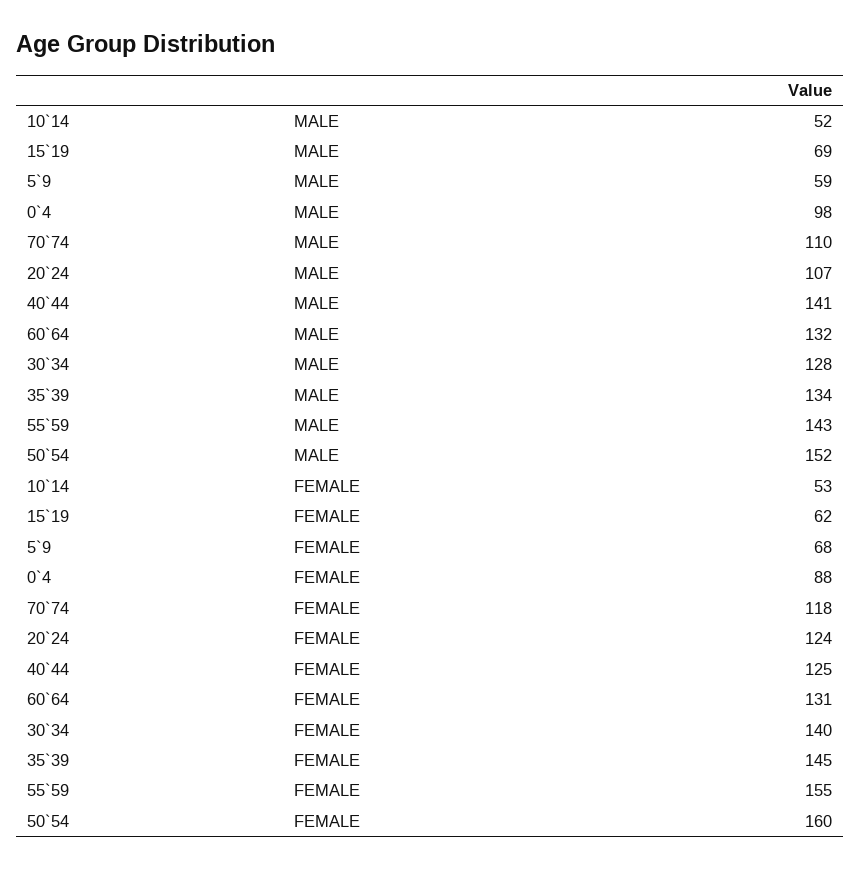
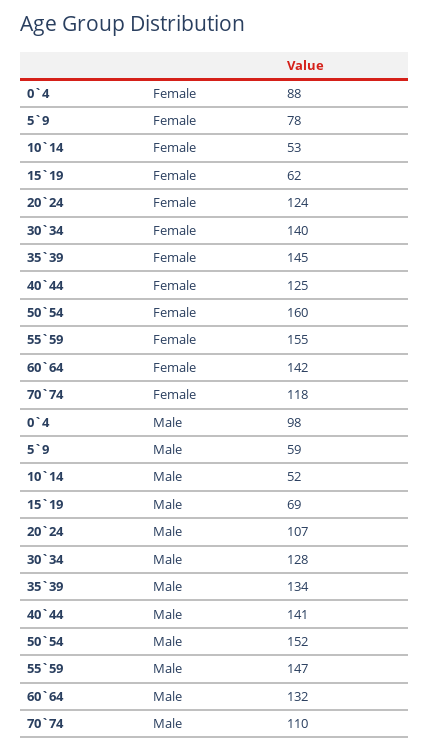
  {
    "10`14": {
      "MALE": 52,
      "FEMALE": 53
    },
    "15`19": {
      "MALE": 69,
      "FEMALE": 62
    },
    "5`9": {
      "MALE": 59,
-     "FEMALE": 68
+     "FEMALE": 78
    },
    "0`4": {
      "MALE": 98,
      "FEMALE": 88
    },
    "70`74": {
      "MALE": 110,
      "FEMALE": 118
    },
    "20`24": {
      "MALE": 107,
      "FEMALE": 124
    },
    "40`44": {
      "MALE": 141,
      "FEMALE": 125
    },
    "60`64": {
      "MALE": 132,
-     "FEMALE": 131
+     "FEMALE": 142
    },
    "30`34": {
      "MALE": 128,
      "FEMALE": 140
    },
    "35`39": {
      "MALE": 134,
      "FEMALE": 145
    },
    "55`59": {
-     "MALE": 143,
+     "MALE": 147,
      "FEMALE": 155
    },
    "50`54": {
      "MALE": 152,
      "FEMALE": 160
    }
  }

